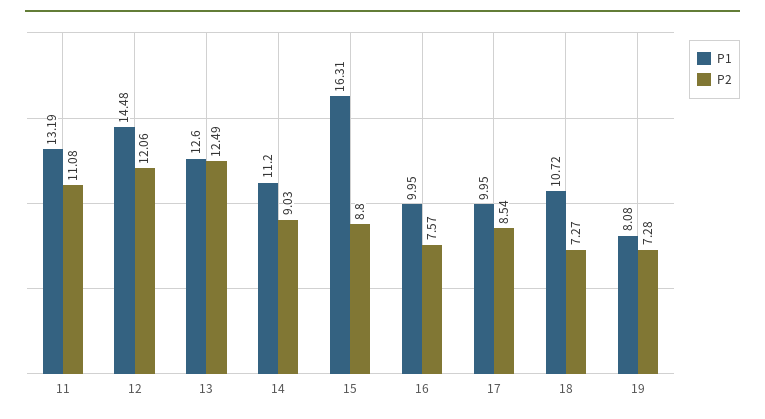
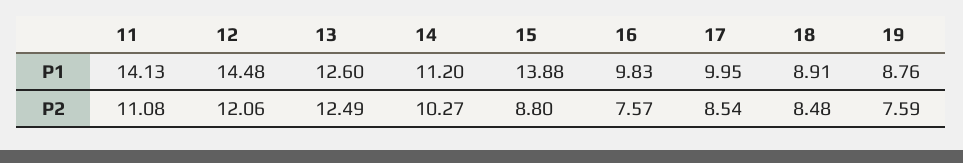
  {
    "P1": {
-     "11": 13.19,
+     "11": 14.13,
      "12": 14.48,
      "13": 12.6,
      "14": 11.2,
-     "15": 16.31,
+     "15": 13.88,
-     "16": 9.95,
+     "16": 9.83,
      "17": 9.95,
-     "18": 10.72,
+     "18": 8.91,
-     "19": 8.08
+     "19": 8.76
    },
    "P2": {
      "11": 11.08,
      "12": 12.06,
      "13": 12.49,
-     "14": 9.03,
+     "14": 10.27,
      "15": 8.8,
      "16": 7.57,
      "17": 8.54,
-     "18": 7.27,
+     "18": 8.48,
-     "19": 7.28
+     "19": 7.59
    }
  }

